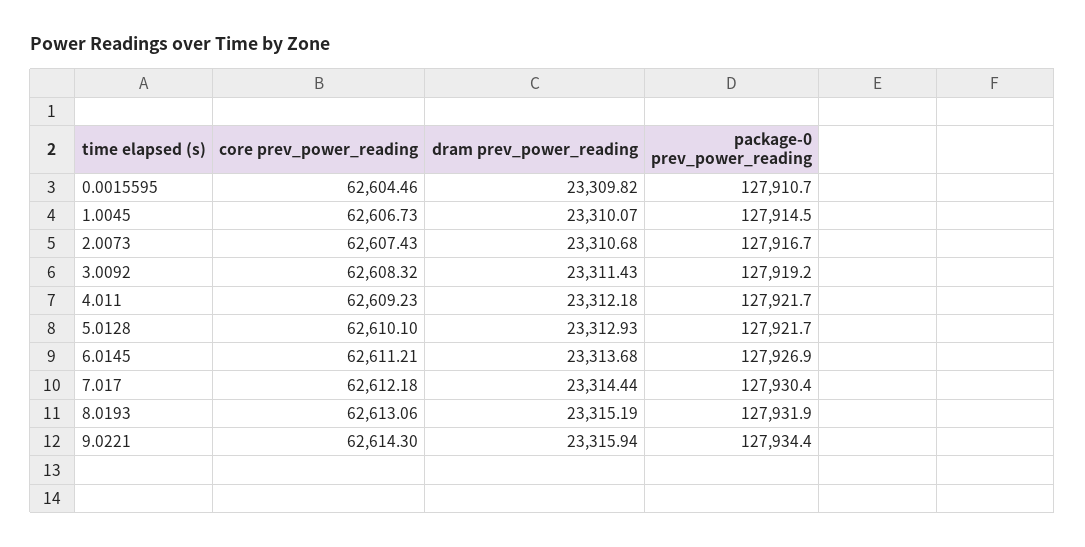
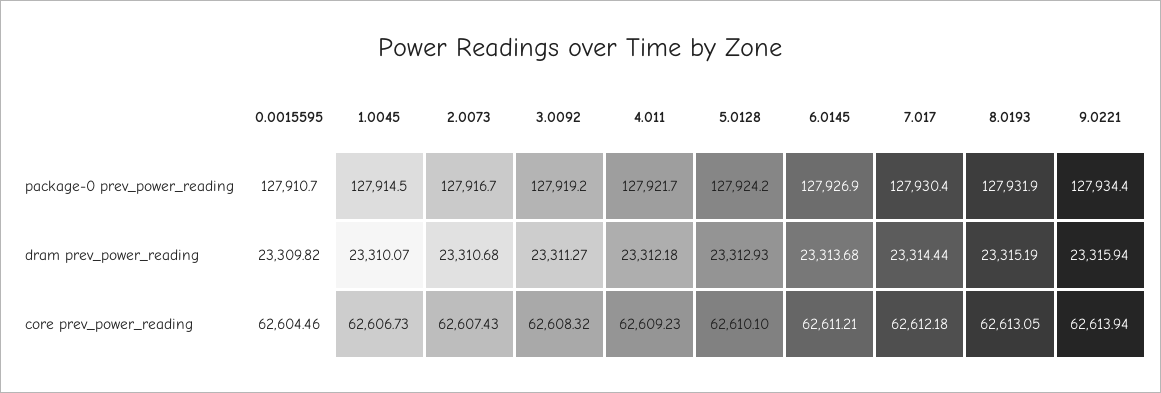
  {
    "core prev_power_reading": {
      "0.0015595": 62604.46,
      "1.0045": 62606.73,
      "2.0073": 62607.43,
      "3.0092": 62608.32,
      "4.011": 62609.23,
      "5.0128": 62610.1,
      "6.0145": 62611.21,
      "7.017": 62612.18,
-     "8.0193": 62613.06,
+     "8.0193": 62613.05,
-     "9.0221": 62614.3
+     "9.0221": 62613.94
    },
    "dram prev_power_reading": {
      "0.0015595": 23309.82,
      "1.0045": 23310.07,
      "2.0073": 23310.68,
-     "3.0092": 23311.43,
+     "3.0092": 23311.27,
      "4.011": 23312.18,
      "5.0128": 23312.93,
      "6.0145": 23313.68,
      "7.017": 23314.44,
      "8.0193": 23315.19,
      "9.0221": 23315.94
    },
    "package-0 prev_power_reading": {
      "0.0015595": 127910.7,
      "1.0045": 127914.5,
      "2.0073": 127916.7,
      "3.0092": 127919.2,
      "4.011": 127921.7,
-     "5.0128": 127921.7,
+     "5.0128": 127924.2,
      "6.0145": 127926.9,
      "7.017": 127930.4,
      "8.0193": 127931.9,
      "9.0221": 127934.4
    }
  }

